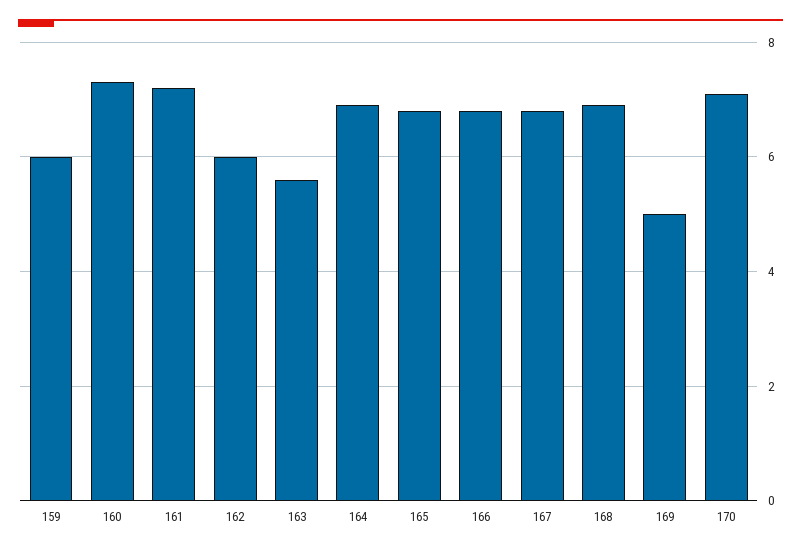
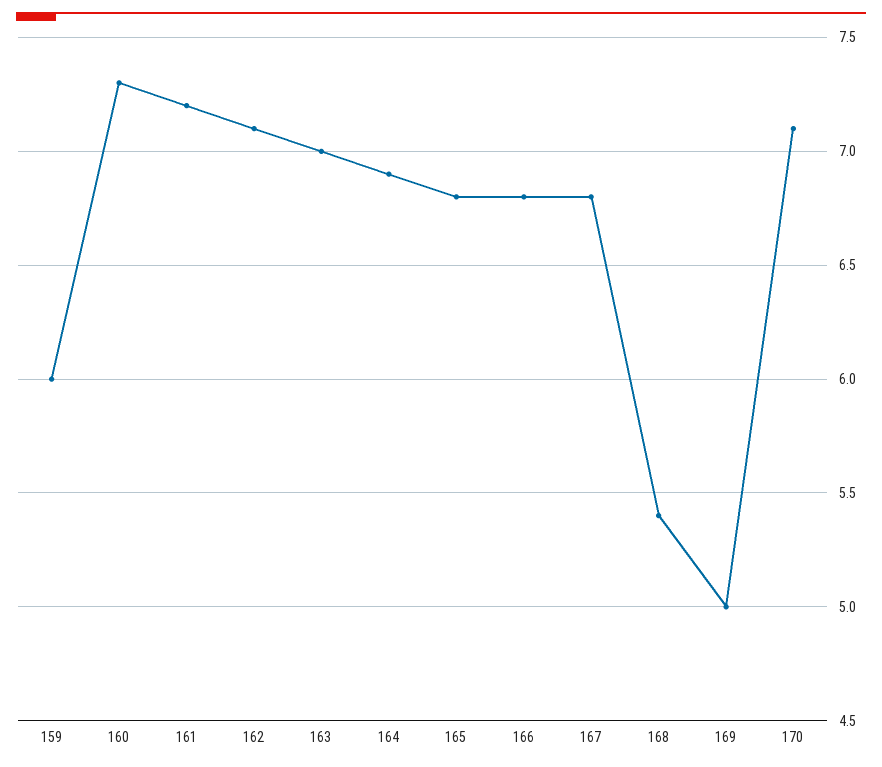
  {
    "159": 6,
    "160": 7.3,
    "161": 7.2,
-   "162": 6,
+   "162": 7.1,
-   "163": 5.5,
+   "163": 7,
    "164": 6.9,
    "165": 6.8,
    "166": 6.8,
    "167": 6.8,
-   "168": 7,
+   "168": 5.4,
    "169": 5,
    "170": 7.1
  }

